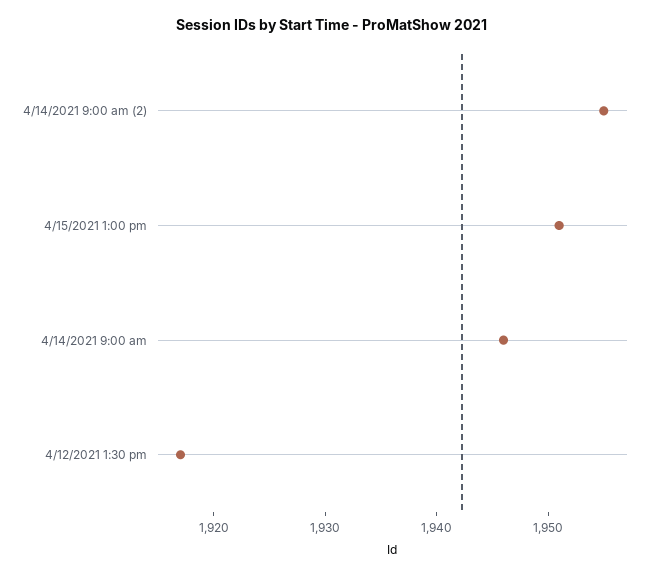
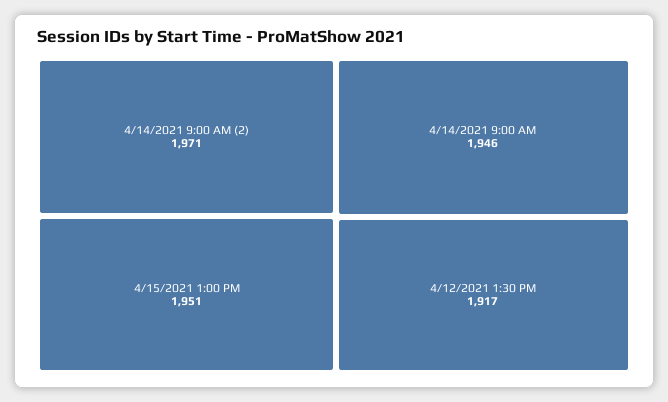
  {
-   "4/14/2021 9:00 am (2)": 1955,
+   "4/14/2021 9:00 am (2)": 1971,
    "4/15/2021 1:00 pm": 1951,
    "4/14/2021 9:00 am": 1946,
    "4/12/2021 1:30 pm": 1917
  }

